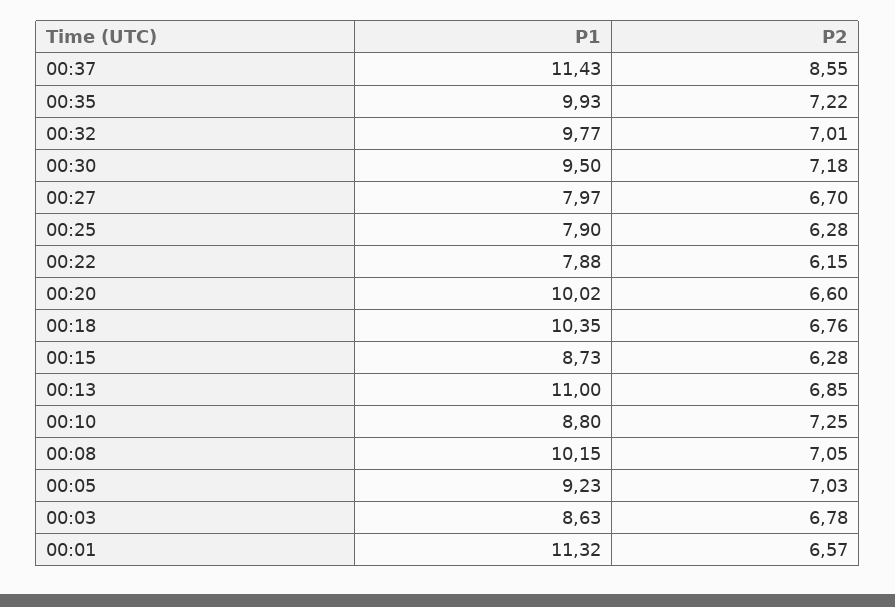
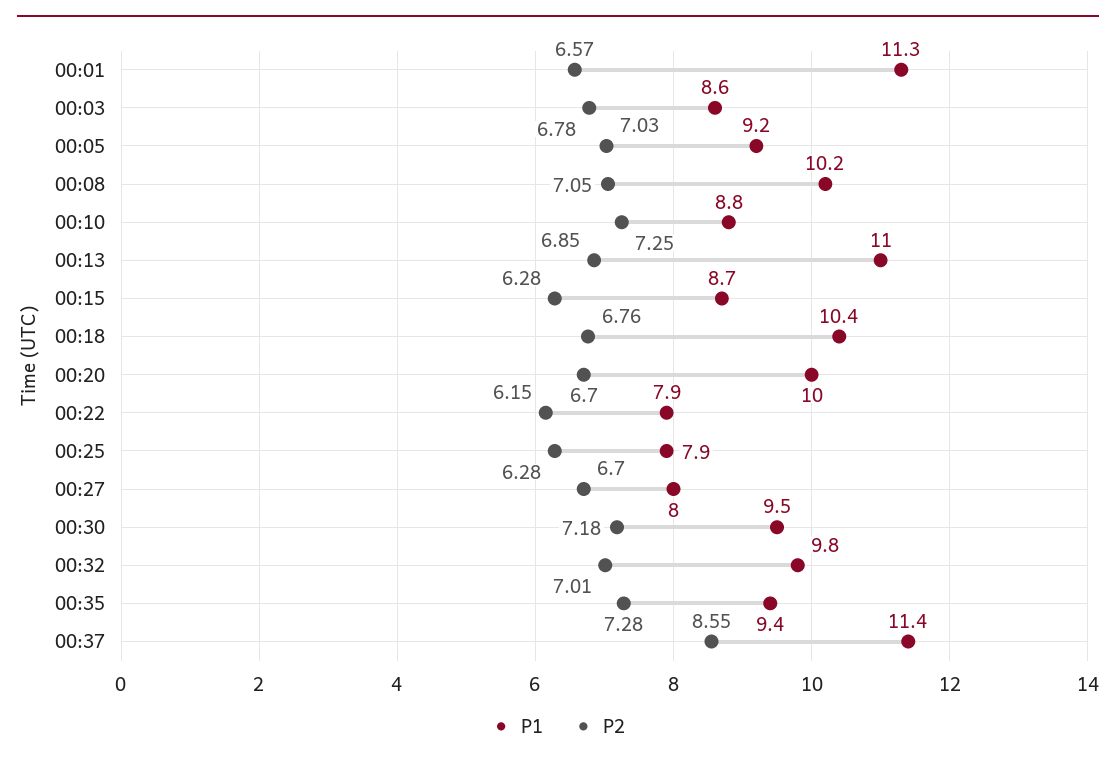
  {
    "P1": {
      "00:37": 11.43,
-     "00:35": 9.93,
+     "00:35": 9.4,
      "00:32": 9.77,
      "00:30": 9.5,
      "00:27": 7.97,
      "00:25": 7.9,
      "00:22": 7.88,
      "00:20": 10.02,
      "00:18": 10.35,
      "00:15": 8.73,
      "00:13": 11,
      "00:10": 8.8,
      "00:08": 10.15,
      "00:05": 9.23,
      "00:03": 8.63,
      "00:01": 11.32
    },
    "P2": {
      "00:37": 8.55,
-     "00:35": 7.22,
+     "00:35": 7.28,
      "00:32": 7.01,
      "00:30": 7.18,
      "00:27": 6.7,
      "00:25": 6.28,
      "00:22": 6.15,
-     "00:20": 6.6,
+     "00:20": 6.7,
      "00:18": 6.76,
      "00:15": 6.28,
      "00:13": 6.85,
      "00:10": 7.25,
      "00:08": 7.05,
      "00:05": 7.03,
      "00:03": 6.78,
      "00:01": 6.57
    }
  }

